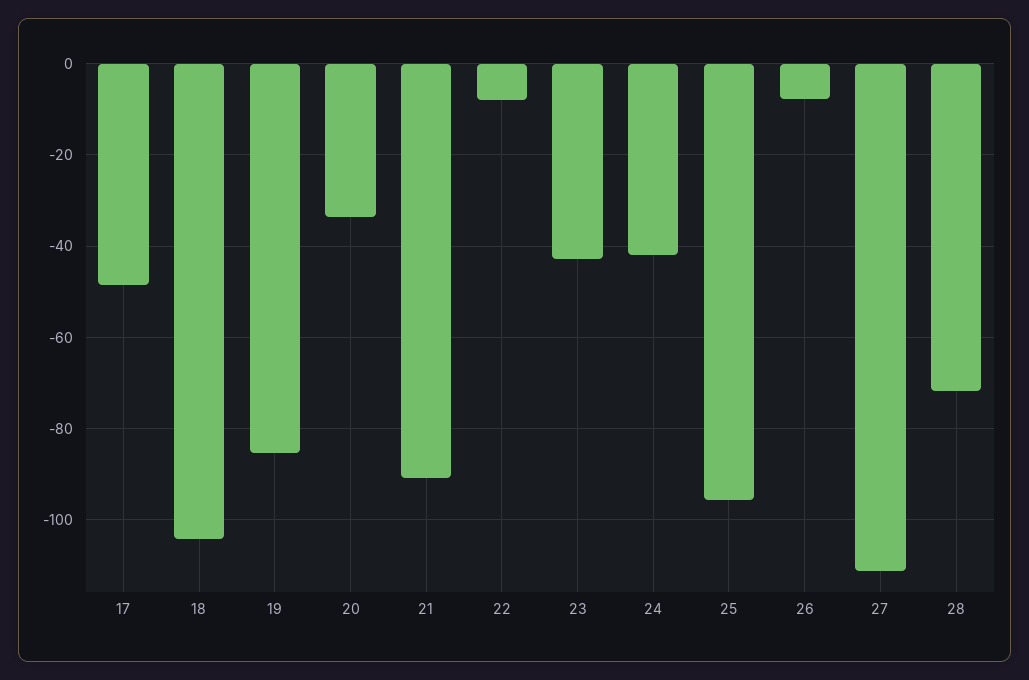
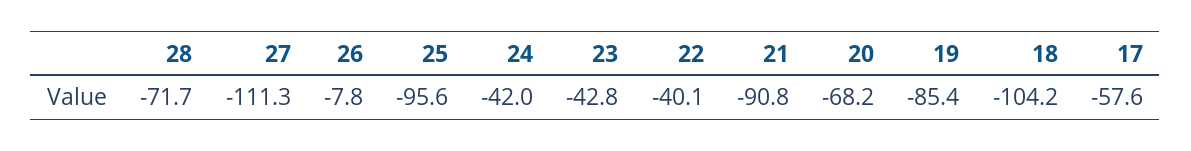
  {
-   "17": -48,
+   "17": -57.6,
    "18": -104.2,
    "19": -85.4,
-   "20": -34,
+   "20": -68.2,
    "21": -90.8,
-   "22": -8,
+   "22": -40.1,
    "23": -42.8,
    "24": -42,
    "25": -95.6,
    "26": -7.8,
    "27": -111.3,
    "28": -71.7
  }

